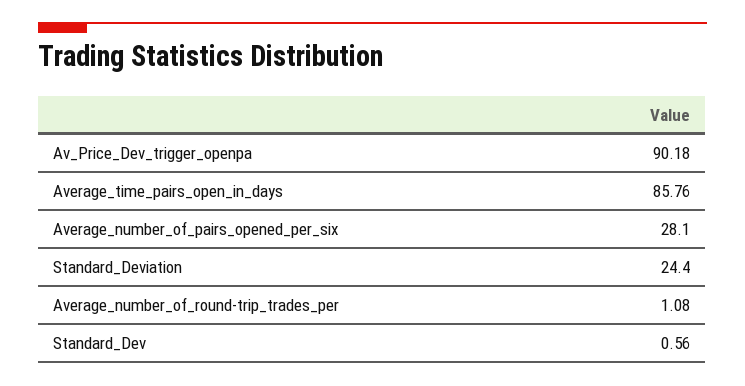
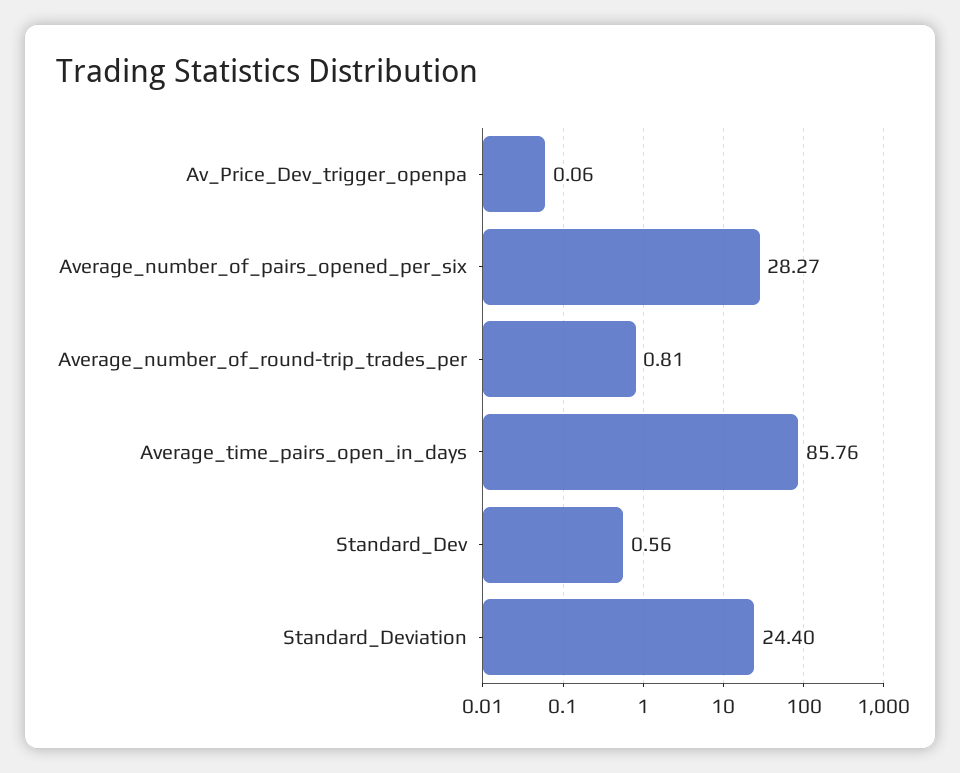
  {
-   "Av_Price_Dev_trigger_openpa": 90.18,
+   "Av_Price_Dev_trigger_openpa": 0.06,
    "Average_time_pairs_open_in_days": 85.76,
-   "Average_number_of_pairs_opened_per_six": 28.1,
+   "Average_number_of_pairs_opened_per_six": 28.27,
    "Standard_Deviation": 24.4,
-   "Average_number_of_round-trip_trades_per": 1.08,
+   "Average_number_of_round-trip_trades_per": 0.81,
    "Standard_Dev": 0.56
  }

